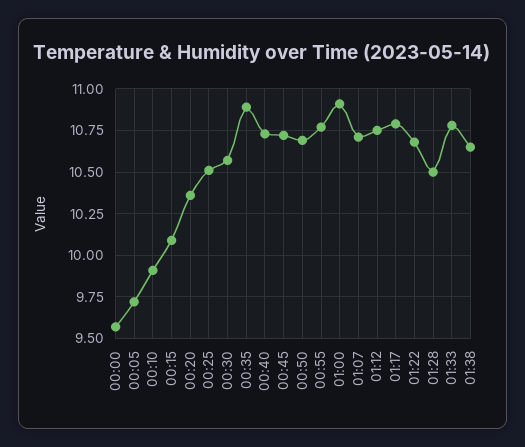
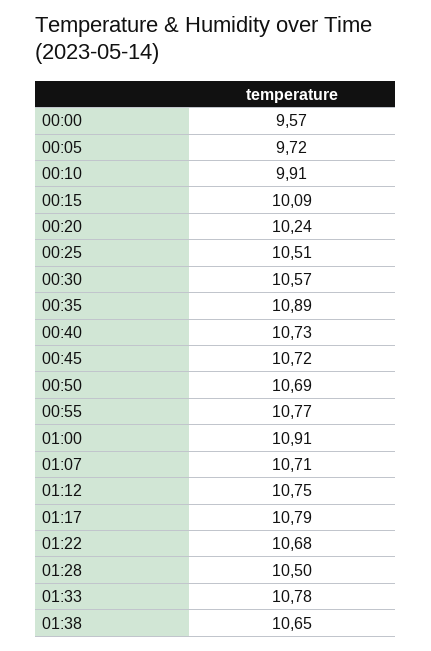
  {
    "00:00": 9.57,
    "00:05": 9.72,
    "00:10": 9.91,
    "00:15": 10.09,
-   "00:20": 10.35,
+   "00:20": 10.24,
    "00:25": 10.51,
    "00:30": 10.57,
    "00:35": 10.89,
    "00:40": 10.73,
    "00:45": 10.72,
    "00:50": 10.69,
    "00:55": 10.77,
    "01:00": 10.91,
    "01:07": 10.71,
    "01:12": 10.75,
    "01:17": 10.79,
    "01:22": 10.68,
    "01:28": 10.5,
    "01:33": 10.78,
    "01:38": 10.65
  }

